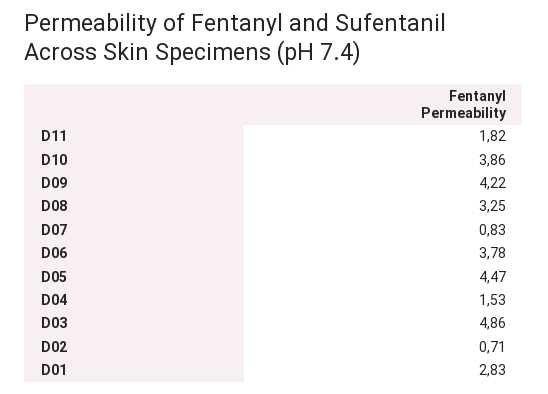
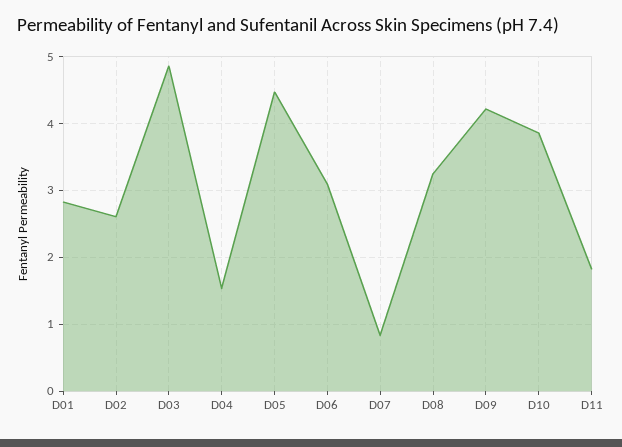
  {
    "D11": 1.82,
    "D10": 3.86,
    "D09": 4.22,
    "D08": 3.25,
    "D07": 0.83,
-   "D06": 3.78,
+   "D06": 3.1,
    "D05": 4.47,
    "D04": 1.53,
    "D03": 4.86,
-   "D02": 0.71,
+   "D02": 2.6,
    "D01": 2.83
  }

